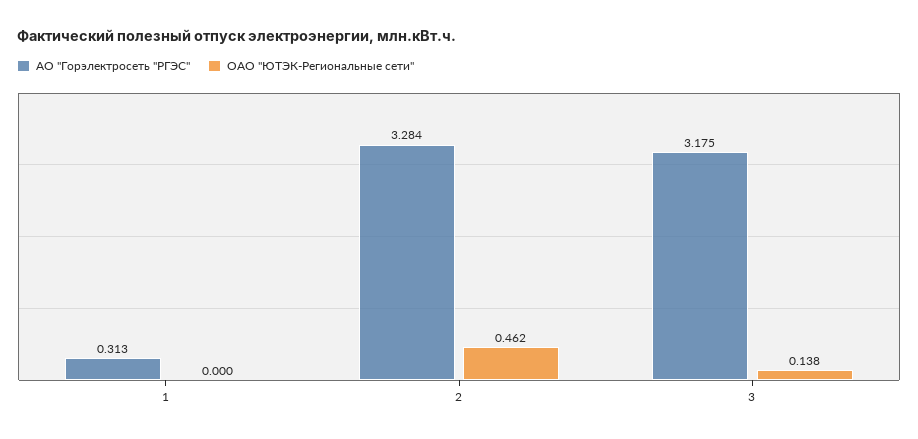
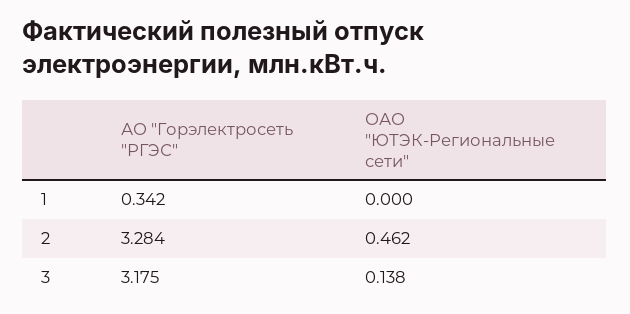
  {
    "АО \"Горэлектросеть \"РГЭС\"": {
-     "1": 0.313,
+     "1": 0.342,
      "2": 3.284,
      "3": 3.175
    },
    "ОАО \"ЮТЭК-Региональные сети\"": {
      "1": 0,
      "2": 0.462,
      "3": 0.138
    }
  }

